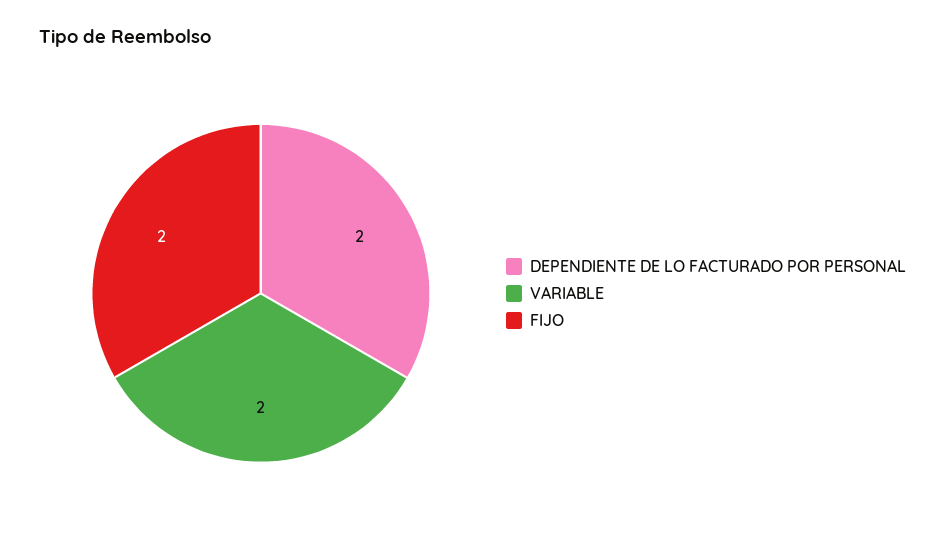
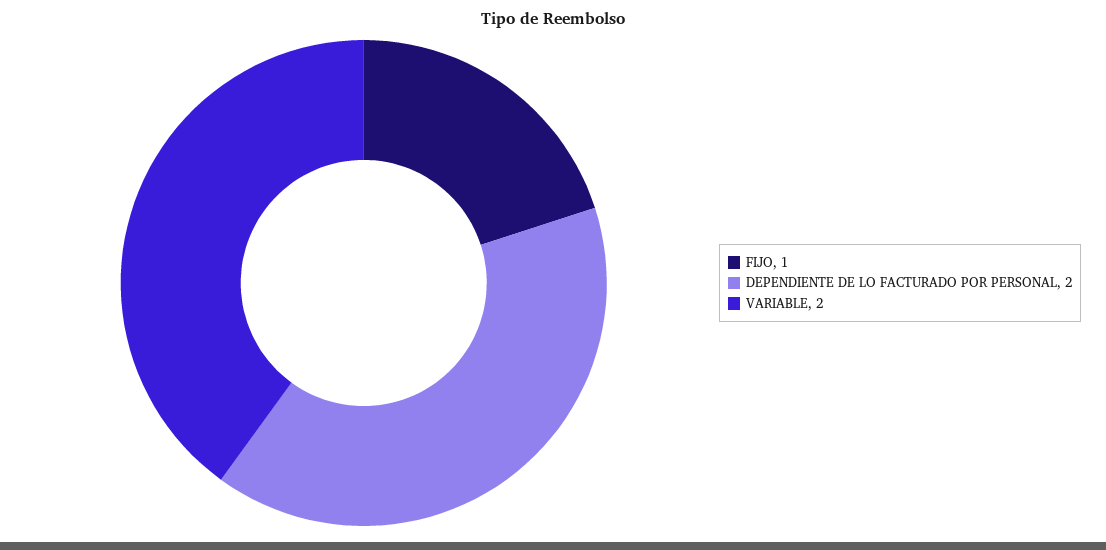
  {
    "DEPENDIENTE DE LO FACTURADO POR PERSONAL": 2,
    "VARIABLE": 2,
-   "FIJO": 2
+   "FIJO": 1
  }

